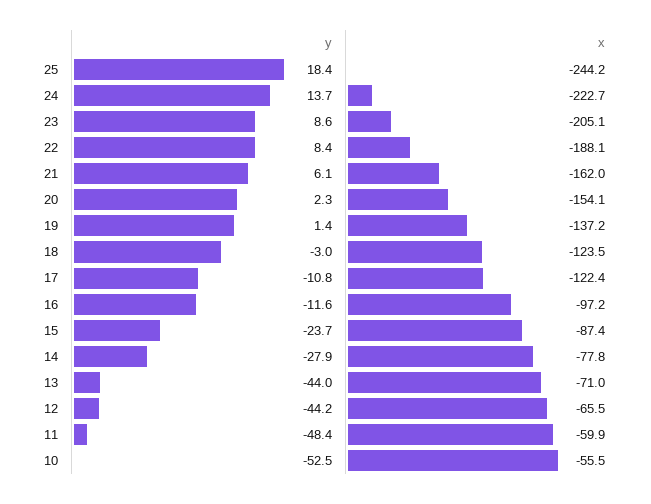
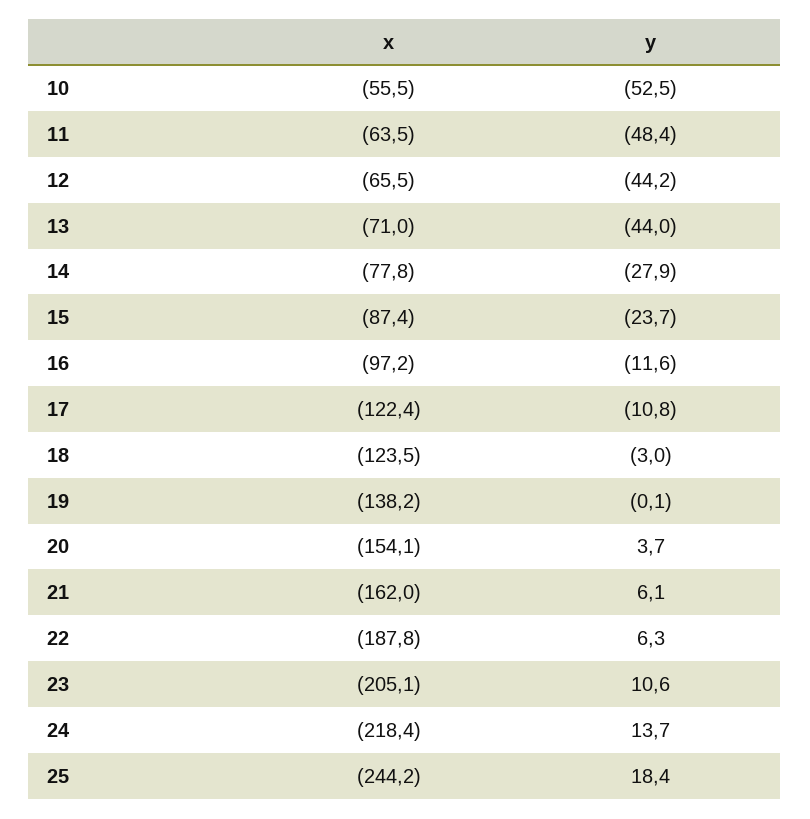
  {
    "y": {
      "25": 18.4,
      "24": 13.7,
-     "23": 8.6,
+     "23": 10.6,
-     "22": 8.4,
+     "22": 6.3,
      "21": 6.1,
-     "20": 2.3,
+     "20": 3.7,
-     "19": 1.4,
+     "19": -0.1,
      "18": -3,
      "17": -10.8,
      "16": -11.6,
      "15": -23.7,
      "14": -27.9,
      "13": -44,
      "12": -44.2,
      "11": -48.4,
      "10": -52.5
    },
    "x": {
      "25": -244.2,
-     "24": -222.7,
+     "24": -218.4,
      "23": -205.1,
-     "22": -188.1,
+     "22": -187.8,
      "21": -162,
      "20": -154.1,
-     "19": -137.2,
+     "19": -138.2,
      "18": -123.5,
      "17": -122.4,
      "16": -97.2,
      "15": -87.4,
      "14": -77.8,
      "13": -71,
      "12": -65.5,
-     "11": -59.9,
+     "11": -63.5,
      "10": -55.5
    }
  }

